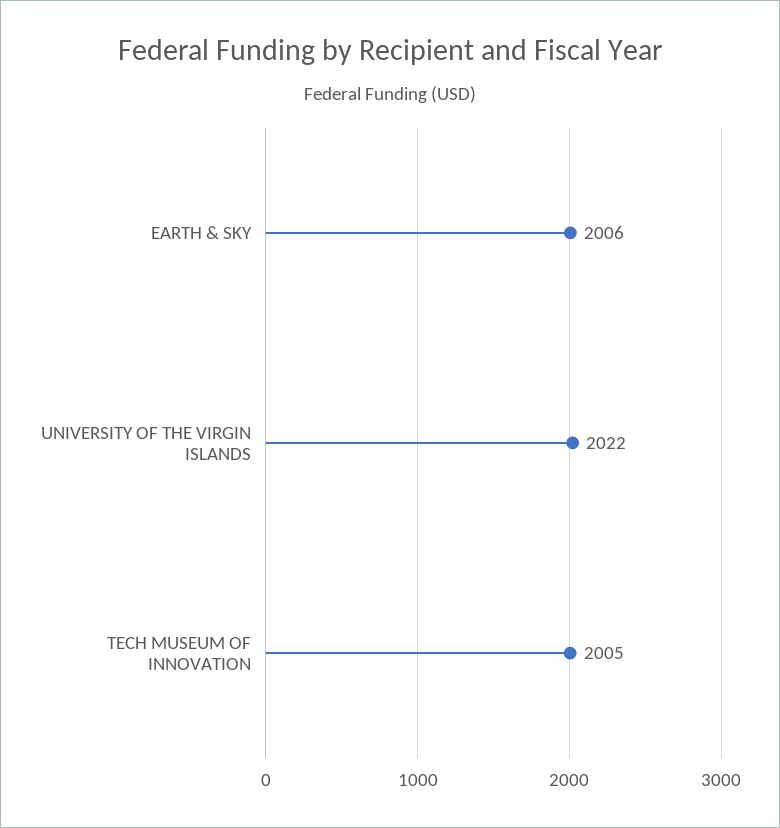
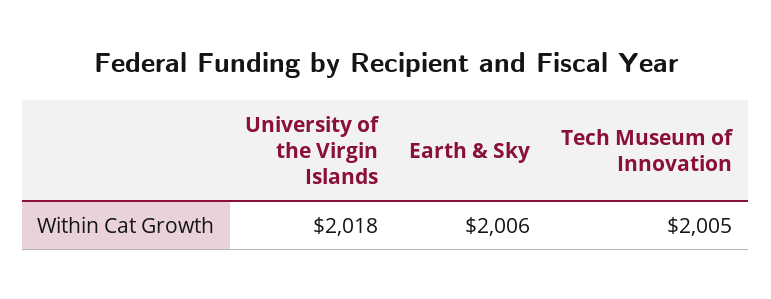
  {
    "EARTH & SKY": 2006,
-   "UNIVERSITY OF THE VIRGIN ISLANDS": 2022,
+   "UNIVERSITY OF THE VIRGIN ISLANDS": 2018,
    "TECH MUSEUM OF INNOVATION": 2005
  }

